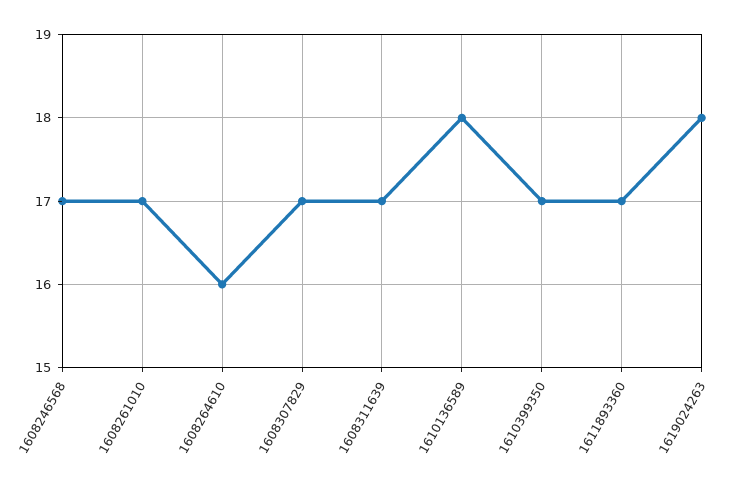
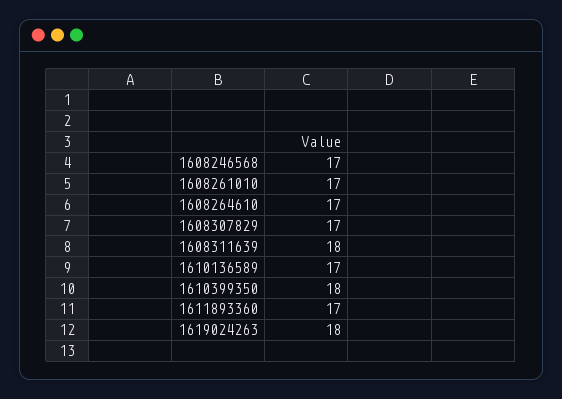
  {
    "1608246568": 17,
    "1608261010": 17,
-   "1608264610": 16,
+   "1608264610": 17,
    "1608307829": 17,
-   "1608311639": 17,
+   "1608311639": 18,
-   "1610136589": 18,
+   "1610136589": 17,
-   "1610399350": 17,
+   "1610399350": 18,
    "1611893360": 17,
    "1619024263": 18
  }

